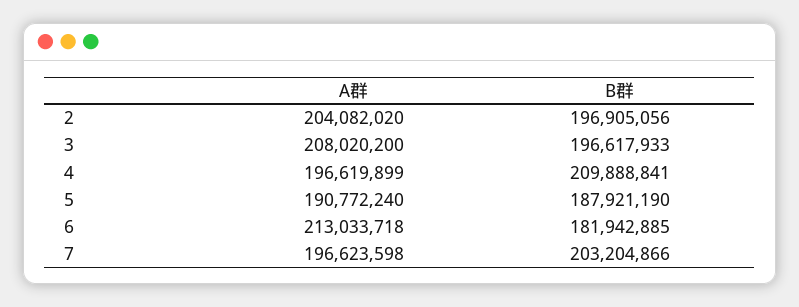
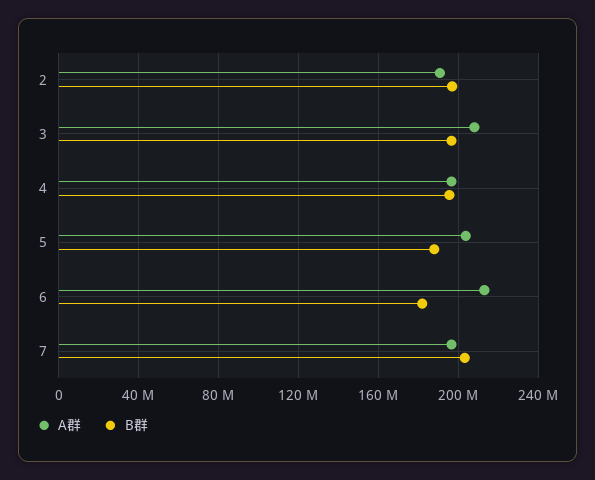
  {
    "A群": {
-     "2": 204082020,
+     "2": 190000000,
      "3": 208020200,
      "4": 196619899,
-     "5": 190772240,
+     "5": 205000000,
      "6": 213033718,
      "7": 196623598
    },
    "B群": {
      "2": 196905056,
      "3": 196617933,
-     "4": 209888841,
+     "4": 195000000,
      "5": 187921190,
      "6": 181942885,
      "7": 203204866
    }
  }

